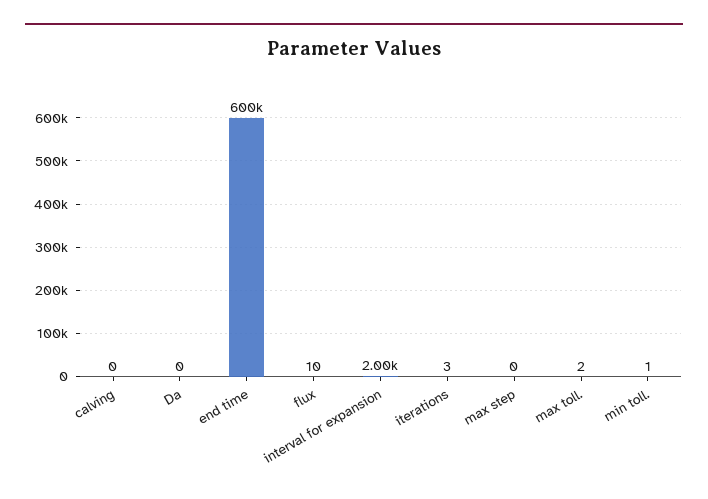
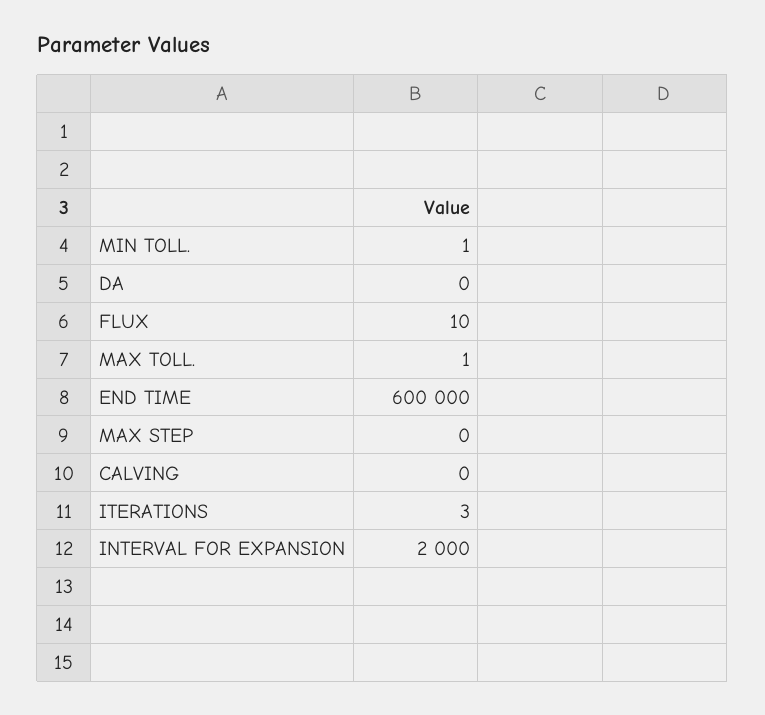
  {
    "calving": 0,
    "Da": 0,
    "end time": 600000,
    "flux": 10,
    "interval for expansion": 2000,
    "iterations": 3,
    "max step": 0,
-   "max toll.": 2,
+   "max toll.": 1,
    "min toll.": 1
  }

